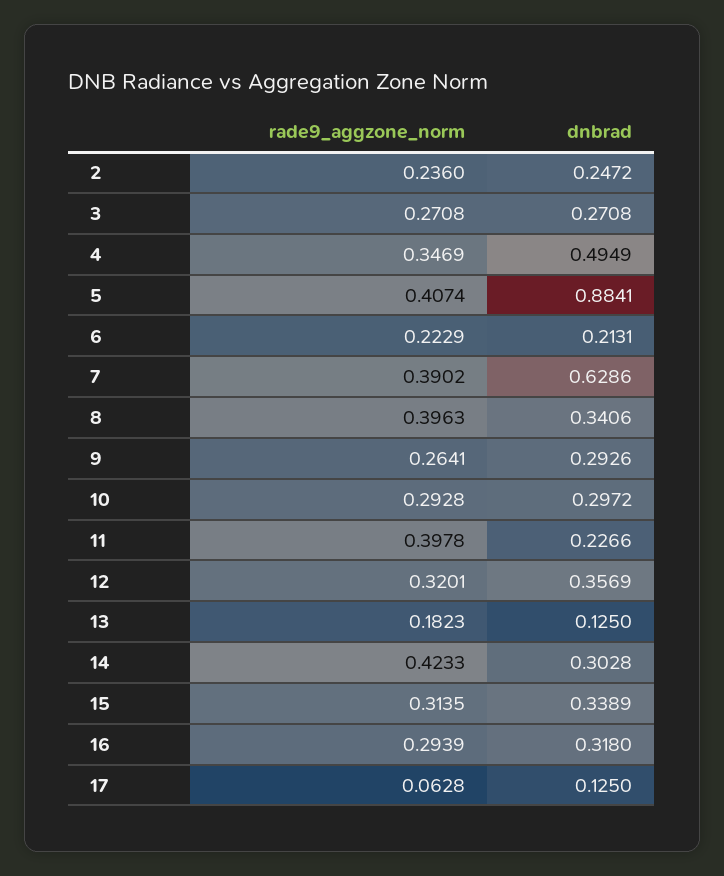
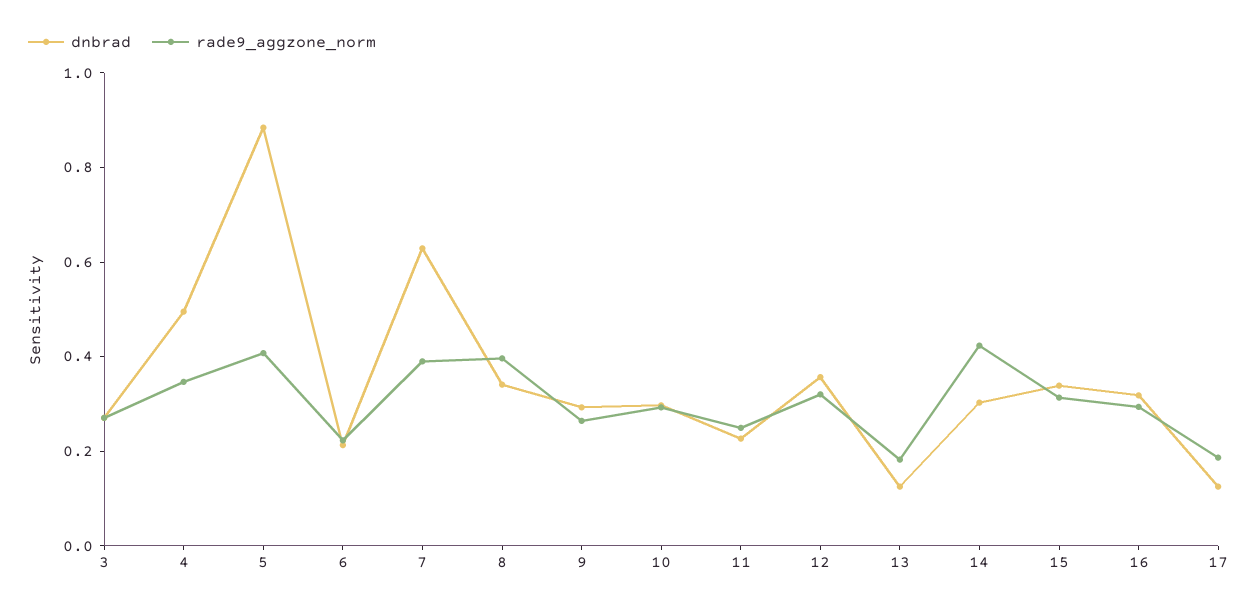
  {
    "rade9_aggzone_norm": {
-     "2": 0.236,
      "3": 0.2708,
      "4": 0.3469,
      "5": 0.4074,
      "6": 0.2229,
      "7": 0.3902,
      "8": 0.3963,
      "9": 0.2641,
      "10": 0.2928,
-     "11": 0.3978,
+     "11": 0.25,
      "12": 0.3201,
      "13": 0.1823,
      "14": 0.4233,
      "15": 0.3135,
      "16": 0.2939,
-     "17": 0.0628
+     "17": 0.2
    },
    "dnbrad": {
-     "2": 0.2472,
      "3": 0.2708,
      "4": 0.4949,
      "5": 0.8841,
      "6": 0.2131,
      "7": 0.6286,
      "8": 0.3406,
      "9": 0.2926,
      "10": 0.2972,
      "11": 0.2266,
      "12": 0.3569,
      "13": 0.125,
      "14": 0.3028,
      "15": 0.3389,
      "16": 0.318,
      "17": 0.125
    }
  }

